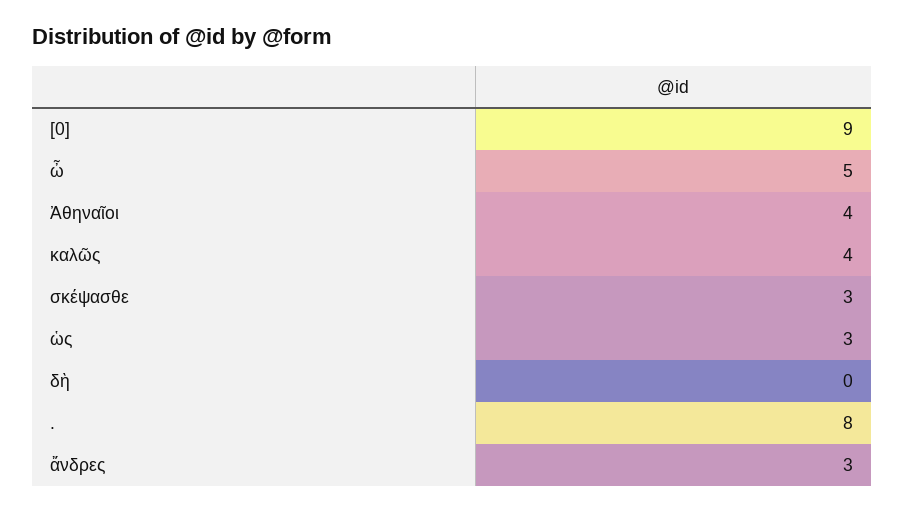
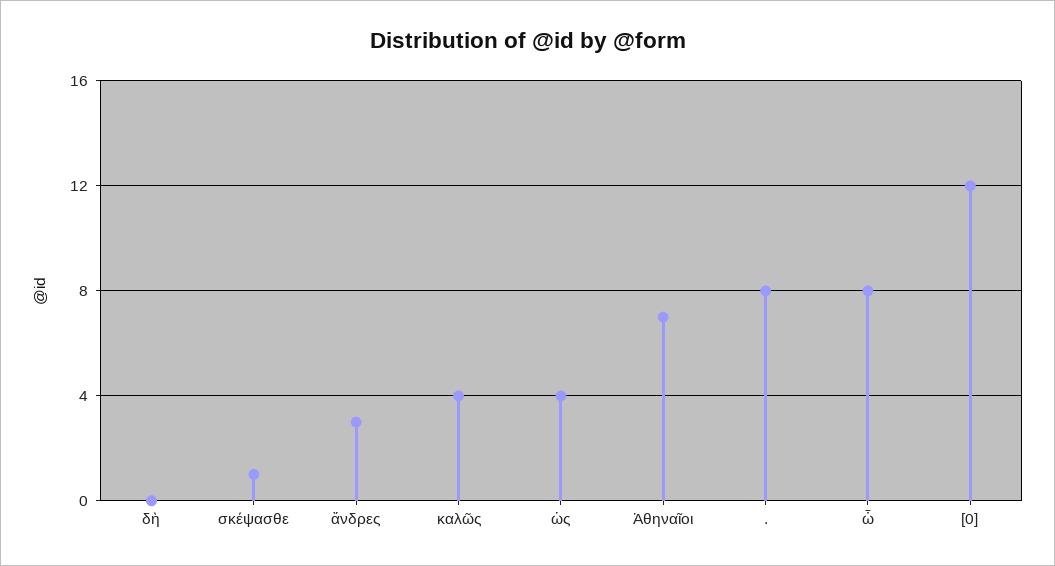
  {
-   "[0]": 9,
+   "[0]": 12,
-   "ὦ": 5,
+   "ὦ": 8,
-   "Ἀθηναῖοι": 4,
+   "Ἀθηναῖοι": 7,
    "καλῶς": 4,
-   "σκέψασθε": 3,
+   "σκέψασθε": 1,
-   "ὡς": 3,
+   "ὡς": 4,
    "δὴ": 0,
    ".": 8,
    "ἄνδρες": 3
  }

